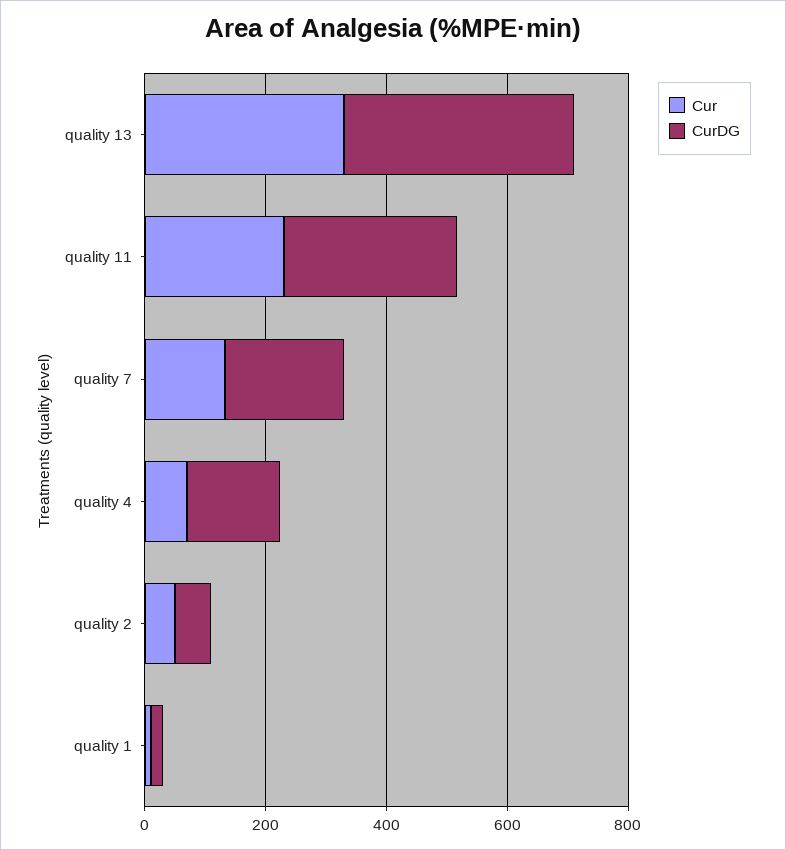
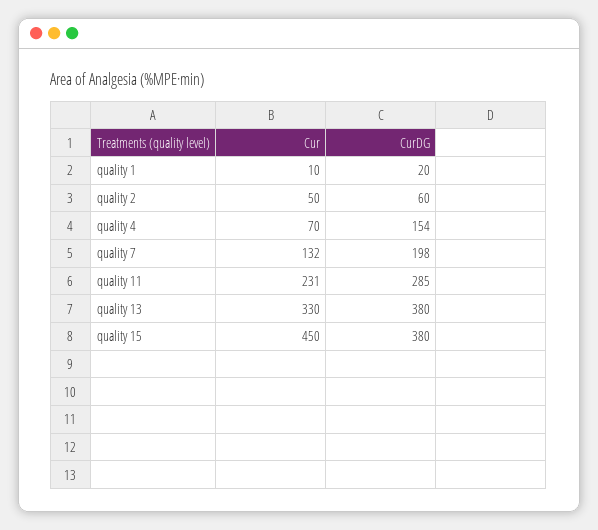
  {
    "Cur": {
      "quality 13": 330,
      "quality 11": 231,
      "quality 7": 132,
      "quality 4": 70,
      "quality 2": 50,
-     "quality 1": 10
+     "quality 1": 10,
+     "quality 15": 450
    },
    "CurDG": {
      "quality 13": 380,
      "quality 11": 285,
      "quality 7": 198,
      "quality 4": 154,
      "quality 2": 60,
-     "quality 1": 20
+     "quality 1": 20,
+     "quality 15": 380
    }
  }

